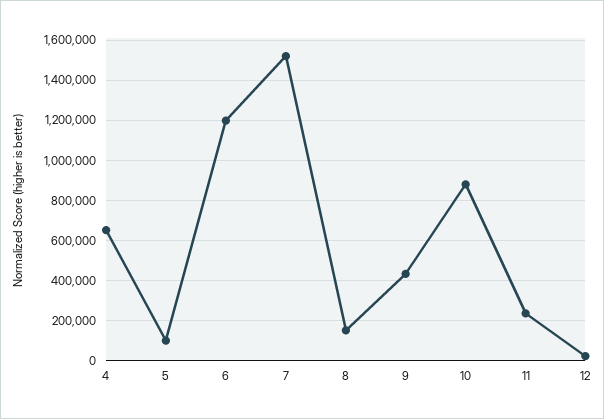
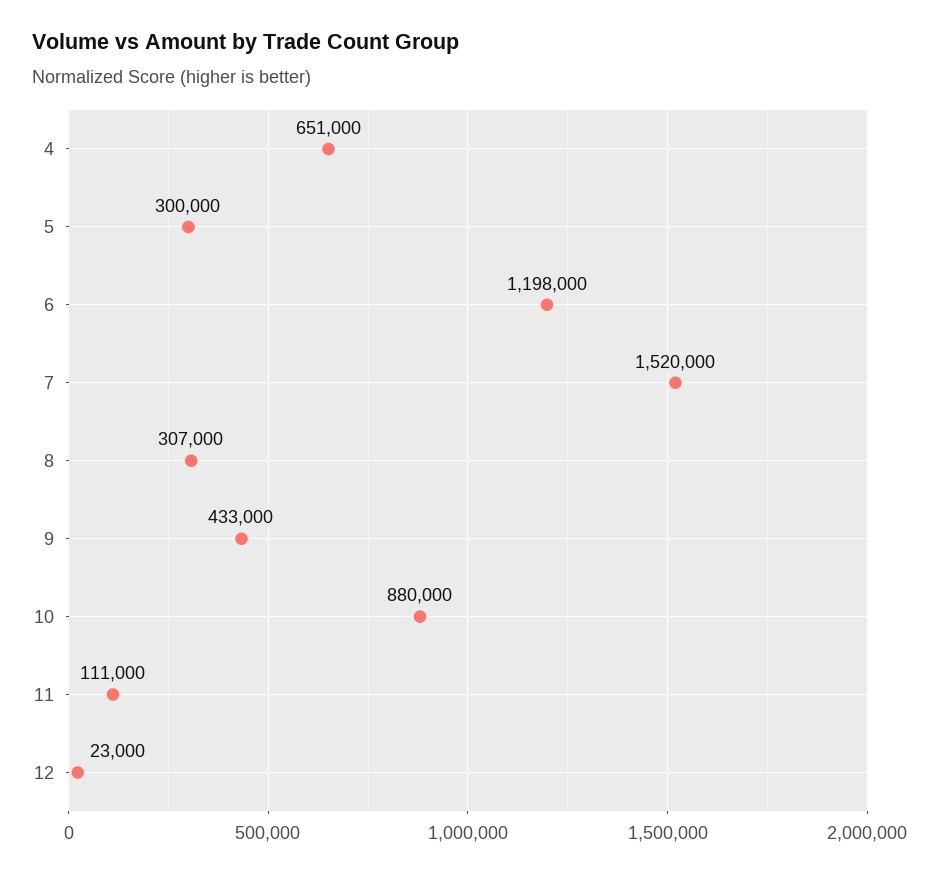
  {
    "4": 651000,
-   "5": 100000,
+   "5": 300000,
    "6": 1198000,
    "7": 1520000,
-   "8": 150000,
+   "8": 307000,
    "9": 433000,
    "10": 880000,
-   "11": 250000,
+   "11": 111000,
    "12": 23000
  }

